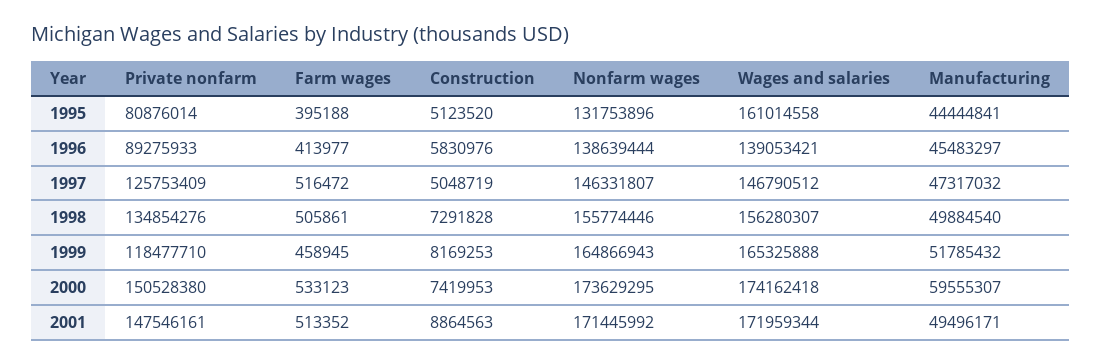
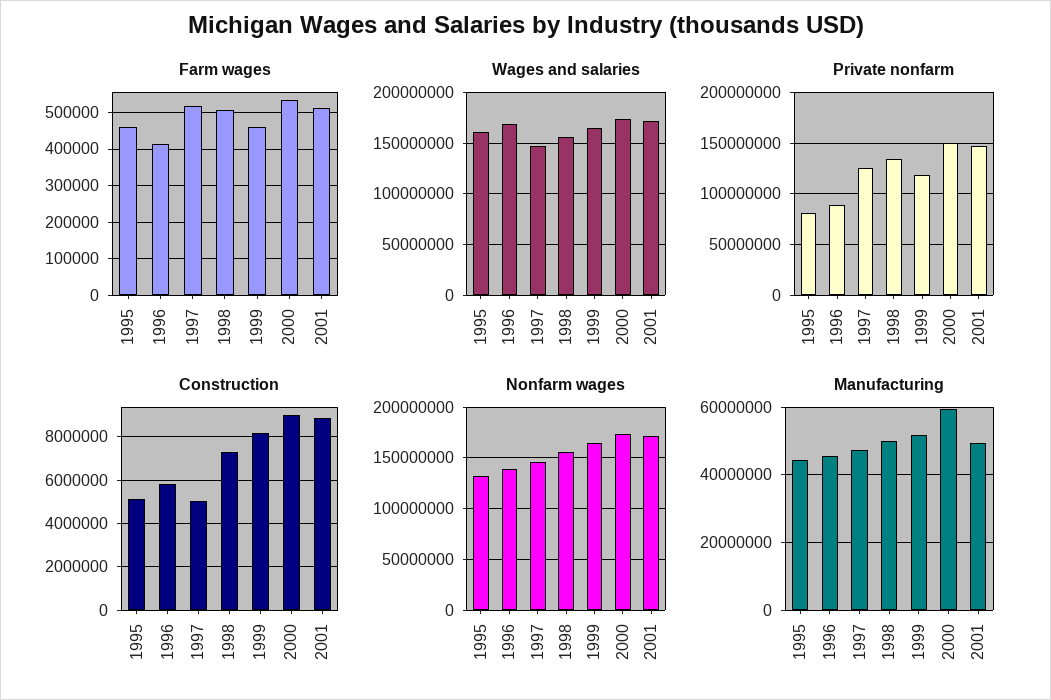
  {
    "Private nonfarm": {
      "1995": 80876014,
      "1996": 89275933,
      "1997": 125753409,
      "1998": 134854276,
      "1999": 118477710,
      "2000": 150528380,
      "2001": 147546161
    },
    "Farm wages": {
-     "1995": 395188,
+     "1995": 460000,
      "1996": 413977,
      "1997": 516472,
      "1998": 505861,
      "1999": 458945,
      "2000": 533123,
      "2001": 513352
    },
    "Construction": {
      "1995": 5123520,
      "1996": 5830976,
      "1997": 5048719,
      "1998": 7291828,
      "1999": 8169253,
-     "2000": 7419953,
+     "2000": 9000000,
      "2001": 8864563
    },
    "Nonfarm wages": {
      "1995": 131753896,
      "1996": 138639444,
      "1997": 146331807,
      "1998": 155774446,
      "1999": 164866943,
      "2000": 173629295,
      "2001": 171445992
    },
    "Wages and salaries": {
      "1995": 161014558,
-     "1996": 139053421,
+     "1996": 170000000,
      "1997": 146790512,
      "1998": 156280307,
      "1999": 165325888,
      "2000": 174162418,
      "2001": 171959344
    },
    "Manufacturing": {
      "1995": 44444841,
      "1996": 45483297,
      "1997": 47317032,
      "1998": 49884540,
      "1999": 51785432,
      "2000": 59555307,
      "2001": 49496171
    }
  }

